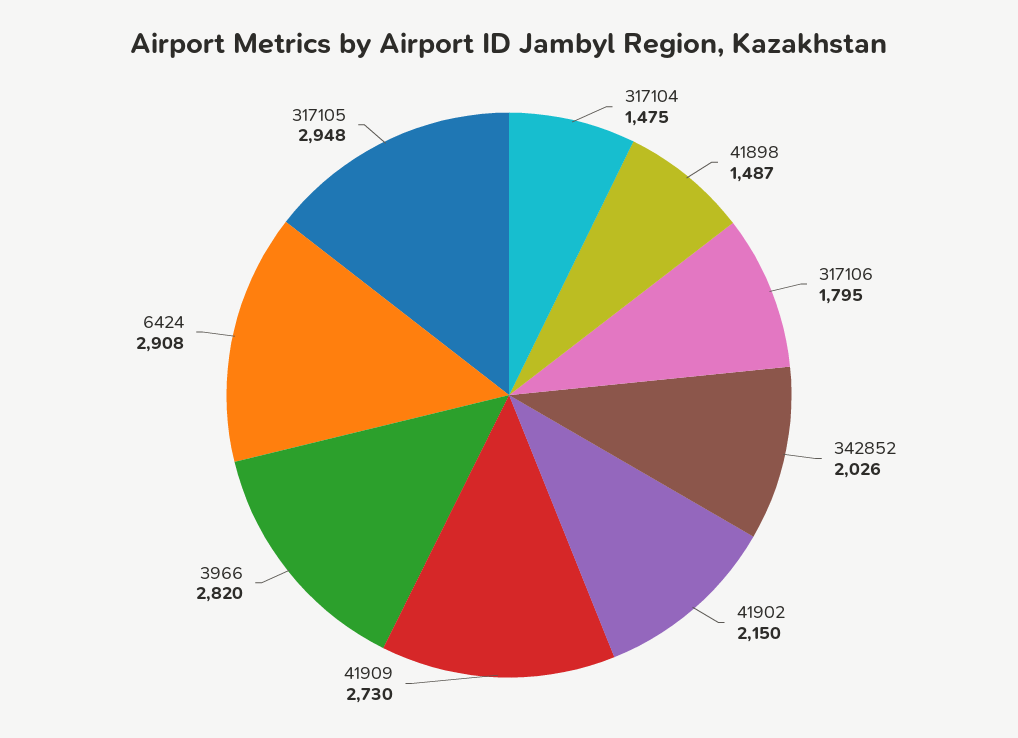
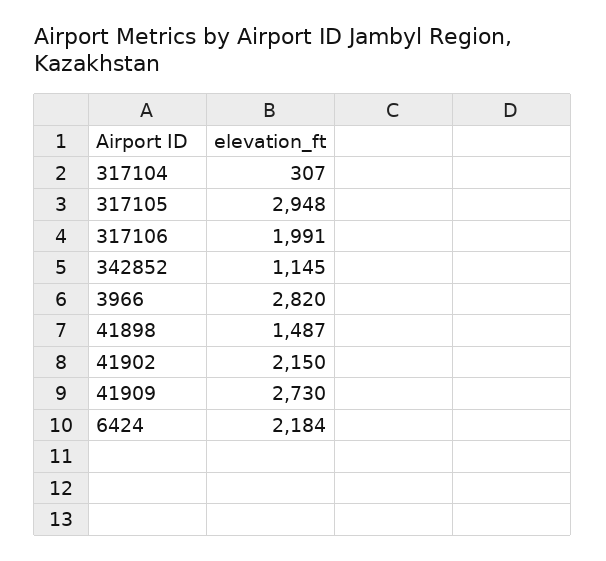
  {
-   "317104": 1475,
+   "317104": 307,
    "41898": 1487,
-   "317106": 1795,
+   "317106": 1991,
-   "342852": 2026,
+   "342852": 1145,
    "41902": 2150,
    "41909": 2730,
    "3966": 2820,
-   "6424": 2908,
+   "6424": 2184,
    "317105": 2948
  }

